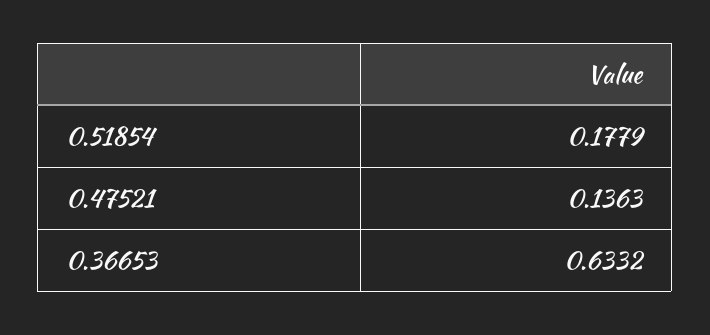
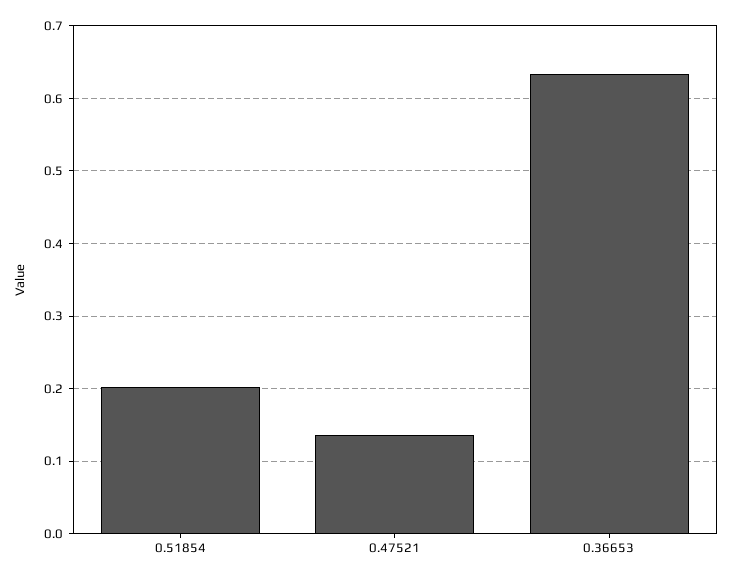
  {
-   "0.51854": 0.1779,
+   "0.51854": 0.2,
    "0.47521": 0.1363,
    "0.36653": 0.6332
  }

